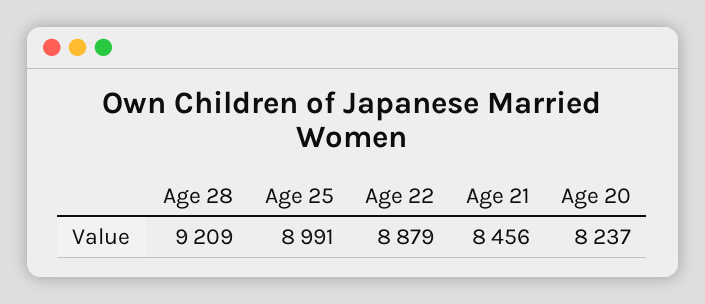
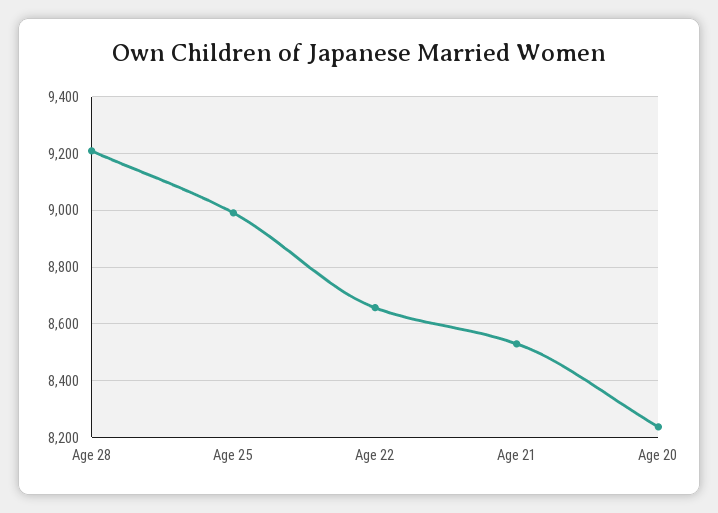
  {
    "Age 28": 9209,
    "Age 25": 8991,
-   "Age 22": 8879,
+   "Age 22": 8650,
-   "Age 21": 8456,
+   "Age 21": 8525,
    "Age 20": 8237
  }

